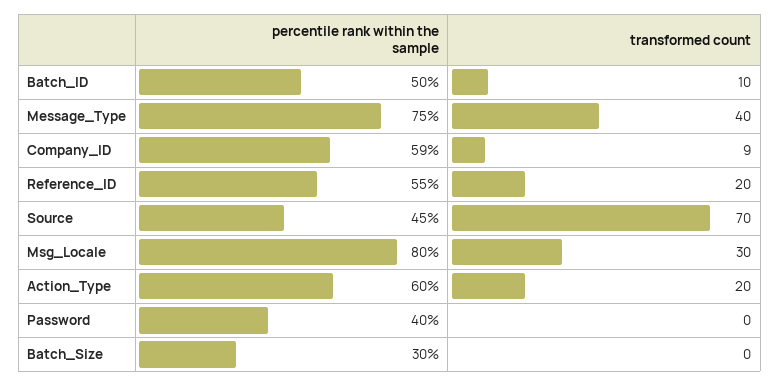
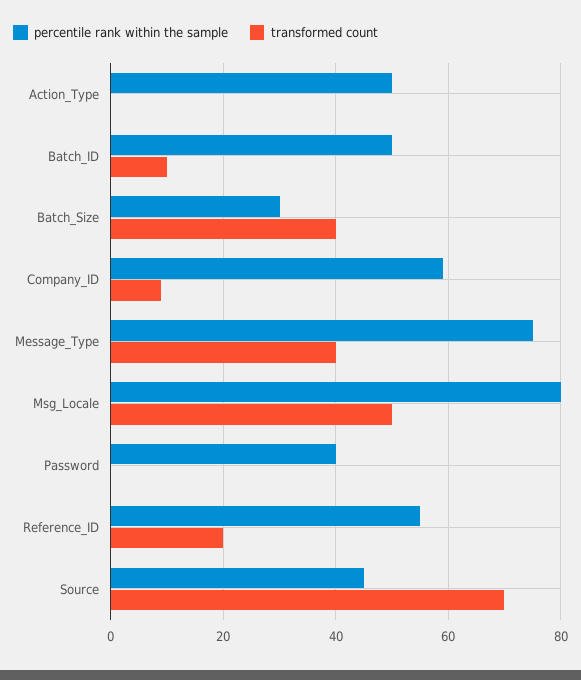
  {
    "percentile rank within the sample": {
      "Batch_ID": 50,
      "Message_Type": 75,
      "Company_ID": 59,
      "Reference_ID": 55,
      "Source": 45,
      "Msg_Locale": 80,
-     "Action_Type": 60,
+     "Action_Type": 50,
      "Password": 40,
      "Batch_Size": 30
    },
    "transformed count": {
      "Batch_ID": 10,
      "Message_Type": 40,
      "Company_ID": 9,
      "Reference_ID": 20,
      "Source": 70,
-     "Msg_Locale": 30,
+     "Msg_Locale": 50,
-     "Action_Type": 20,
+     "Action_Type": 0,
      "Password": 0,
-     "Batch_Size": 0
+     "Batch_Size": 40
    }
  }

